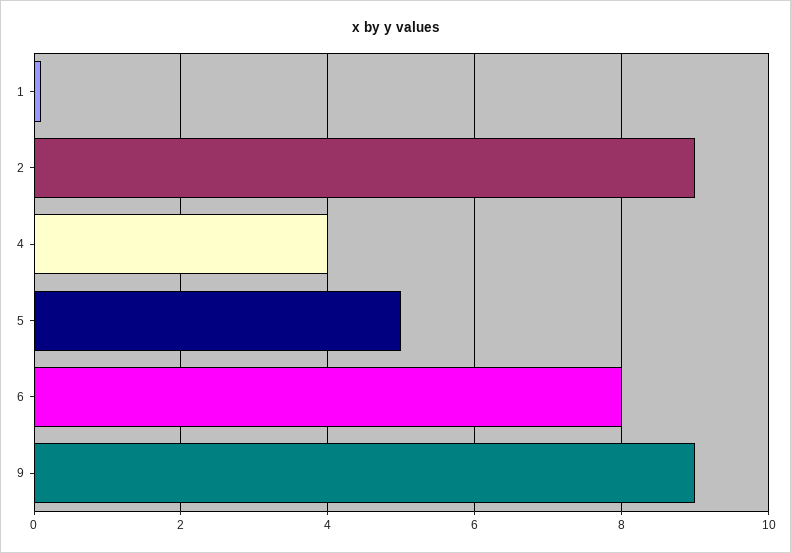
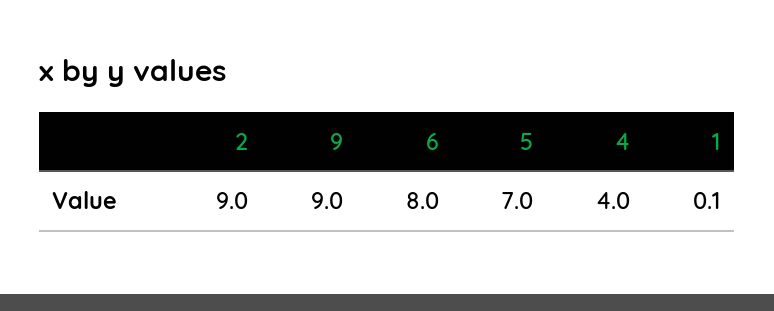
  {
    "1": 0.1,
    "2": 9,
    "4": 4,
-   "5": 5,
+   "5": 7,
    "6": 8,
    "9": 9
  }

